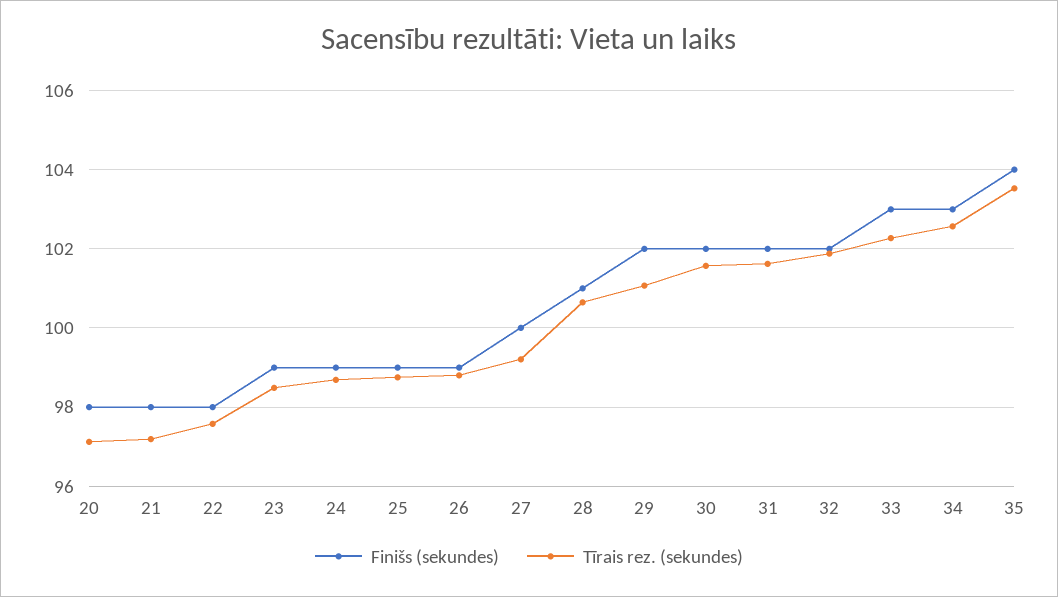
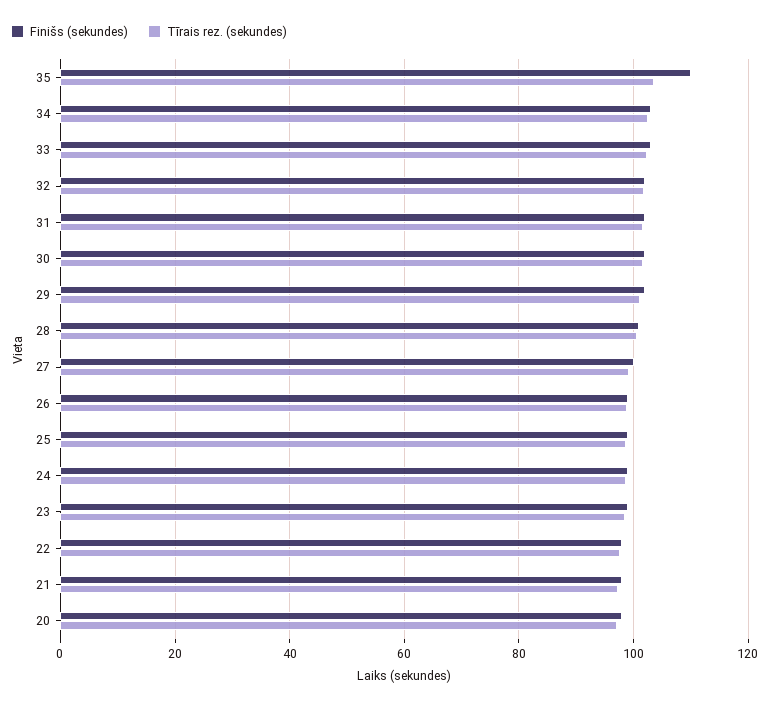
  {
    "Finišs (sekundes)": {
      "20": 98,
      "21": 98,
      "22": 98,
      "23": 99,
      "24": 99,
      "25": 99,
      "26": 99,
      "27": 100,
      "28": 101,
      "29": 102,
      "30": 102,
      "31": 102,
      "32": 102,
      "33": 103,
      "34": 103,
-     "35": 104
+     "35": 110
    },
    "Tīrais rez. (sekundes)": {
      "20": 97.2,
      "21": 97.2,
      "22": 97.6,
      "23": 98.4,
      "24": 98.6,
      "25": 98.8,
      "26": 98.8,
      "27": 99.2,
      "28": 100.6,
      "29": 101,
      "30": 101.6,
      "31": 101.6,
      "32": 101.8,
      "33": 102.2,
      "34": 102.6,
      "35": 103.6
    }
  }

